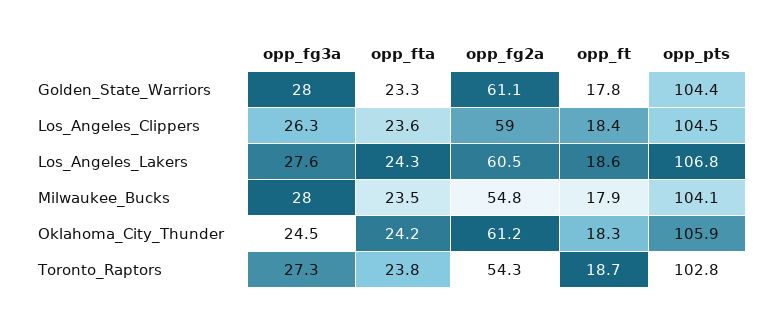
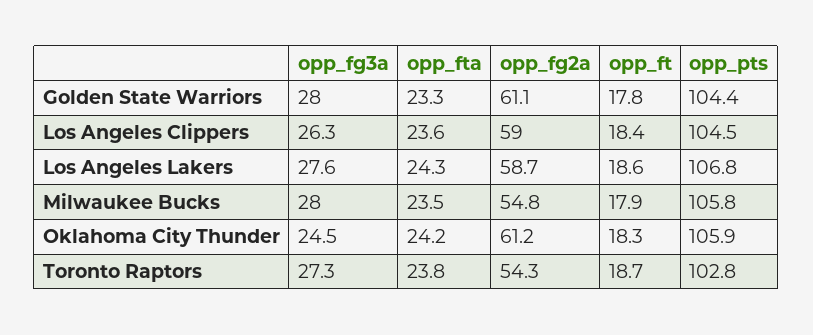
  {
    "opp_fg3a": {
      "Golden_State_Warriors": 28,
      "Los_Angeles_Clippers": 26.3,
      "Los_Angeles_Lakers": 27.6,
      "Milwaukee_Bucks": 28,
      "Oklahoma_City_Thunder": 24.5,
      "Toronto_Raptors": 27.3
    },
    "opp_fta": {
      "Golden_State_Warriors": 23.3,
      "Los_Angeles_Clippers": 23.6,
      "Los_Angeles_Lakers": 24.3,
      "Milwaukee_Bucks": 23.5,
      "Oklahoma_City_Thunder": 24.2,
      "Toronto_Raptors": 23.8
    },
    "opp_fg2a": {
      "Golden_State_Warriors": 61.1,
      "Los_Angeles_Clippers": 59,
-     "Los_Angeles_Lakers": 60.5,
+     "Los_Angeles_Lakers": 58.7,
      "Milwaukee_Bucks": 54.8,
      "Oklahoma_City_Thunder": 61.2,
      "Toronto_Raptors": 54.3
    },
    "opp_ft": {
      "Golden_State_Warriors": 17.8,
      "Los_Angeles_Clippers": 18.4,
      "Los_Angeles_Lakers": 18.6,
      "Milwaukee_Bucks": 17.9,
      "Oklahoma_City_Thunder": 18.3,
      "Toronto_Raptors": 18.7
    },
    "opp_pts": {
      "Golden_State_Warriors": 104.4,
      "Los_Angeles_Clippers": 104.5,
      "Los_Angeles_Lakers": 106.8,
-     "Milwaukee_Bucks": 104.1,
+     "Milwaukee_Bucks": 105.8,
      "Oklahoma_City_Thunder": 105.9,
      "Toronto_Raptors": 102.8
    }
  }

